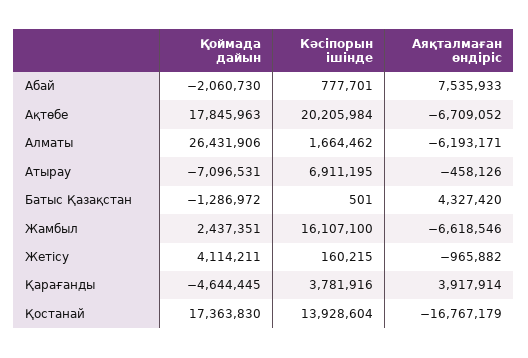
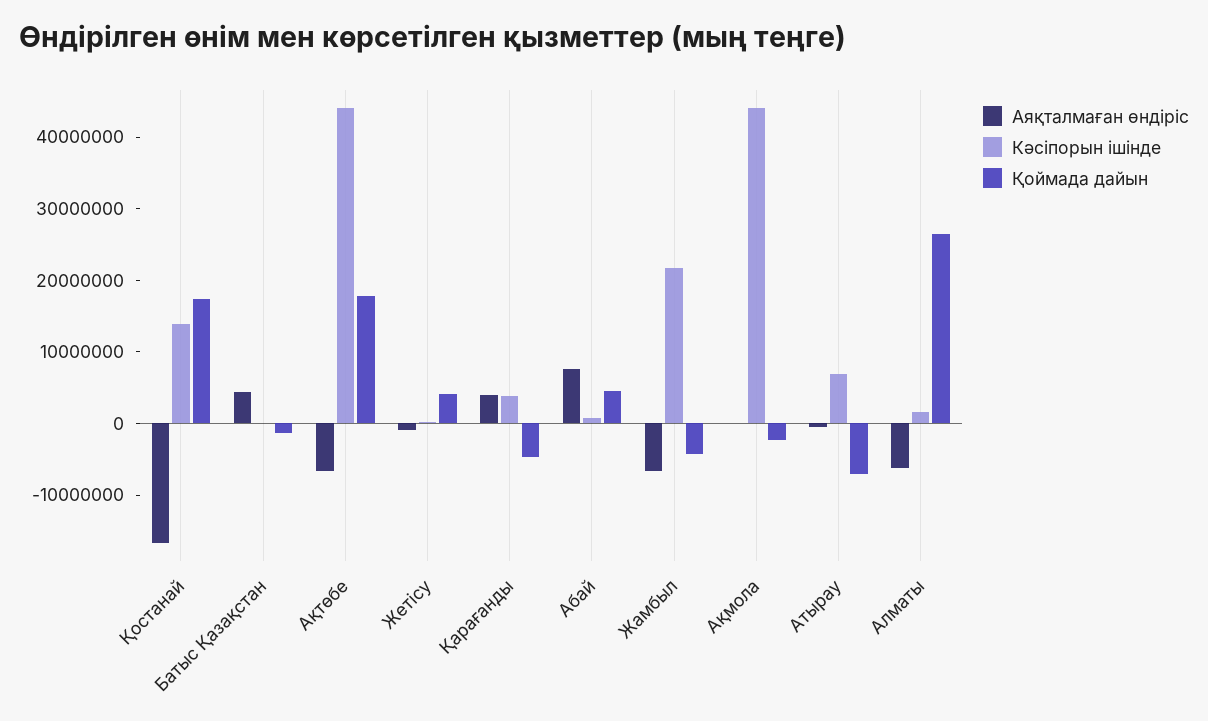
  {
    "Қоймада дайын": {
-     "Абай": -2060730,
+     "Абай": 4000000,
      "Ақтөбе": 17845963,
      "Алматы": 26431906,
      "Атырау": -7096531,
      "Батыс Қазақстан": -1286972,
-     "Жамбыл": 2437351,
+     "Жамбыл": -4000000,
      "Жетісу": 4114211,
      "Қарағанды": -4644445,
-     "Қостанай": 17363830
+     "Қостанай": 17363830,
+     "Ақмола": -2000000
    },
    "Кәсіпорын ішінде": {
      "Абай": 777701,
-     "Ақтөбе": 20205984,
+     "Ақтөбе": 44000000,
      "Алматы": 1664462,
      "Атырау": 6911195,
      "Батыс Қазақстан": 501,
-     "Жамбыл": 16107100,
+     "Жамбыл": 22000000,
      "Жетісу": 160215,
      "Қарағанды": 3781916,
-     "Қостанай": 13928604
+     "Қостанай": 13928604,
+     "Ақмола": 44000000
    },
    "Аяқталмаған өндіріс": {
      "Абай": 7535933,
      "Ақтөбе": -6709052,
      "Алматы": -6193171,
      "Атырау": -458126,
      "Батыс Қазақстан": 4327420,
      "Жамбыл": -6618546,
      "Жетісу": -965882,
      "Қарағанды": 3917914,
-     "Қостанай": -16767179
+     "Қостанай": -16767179,
+     "Ақмола": 0
    }
  }

